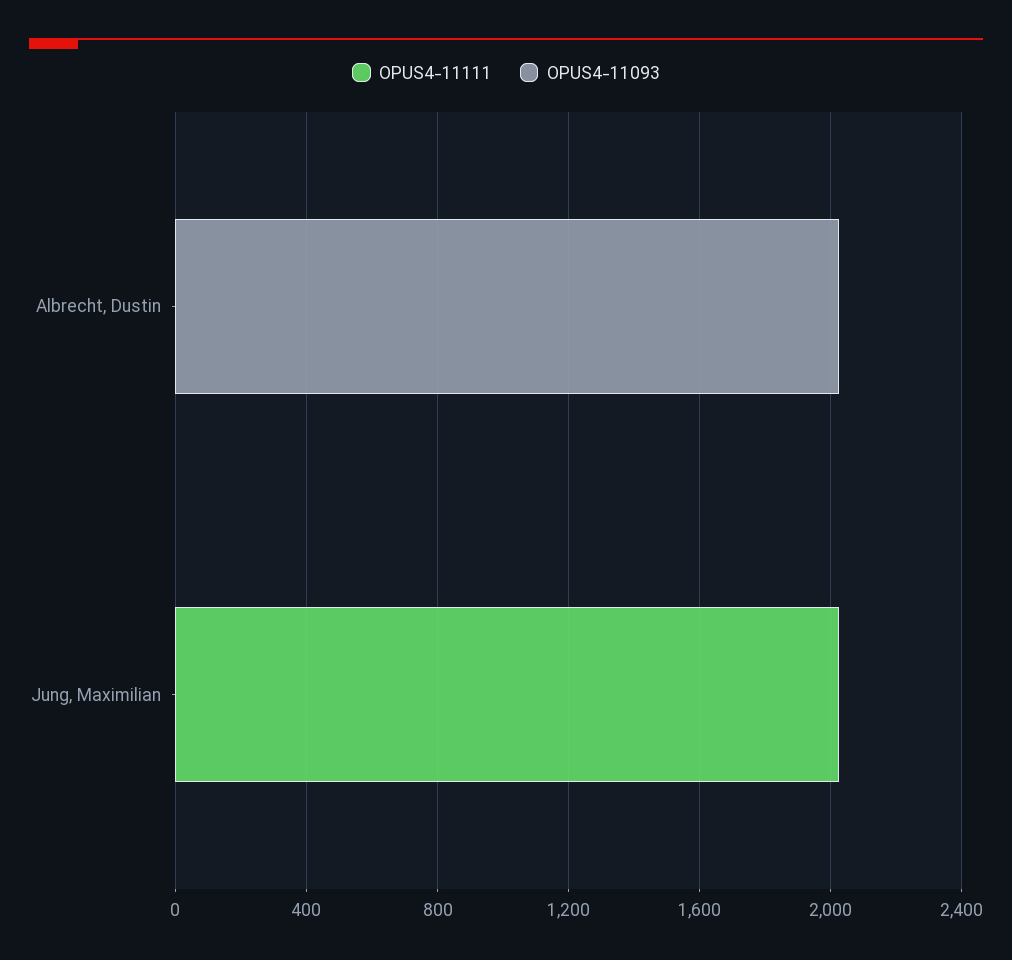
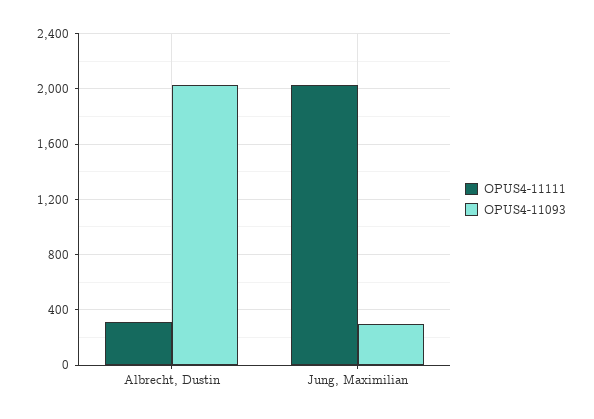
  {
    "OPUS4-11111": {
-     "Albrecht, Dustin": 0,
+     "Albrecht, Dustin": 300,
      "Jung, Maximilian": 2000
    },
    "OPUS4-11093": {
      "Albrecht, Dustin": 2000,
-     "Jung, Maximilian": 0
+     "Jung, Maximilian": 300
    }
  }

